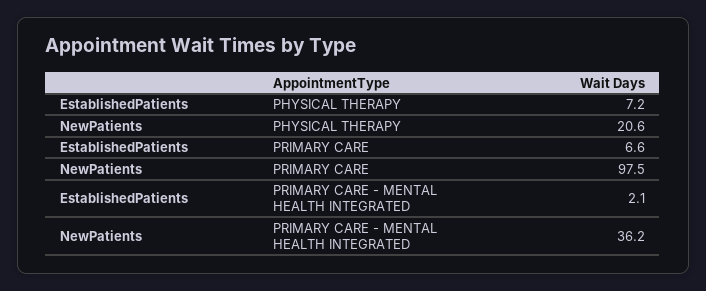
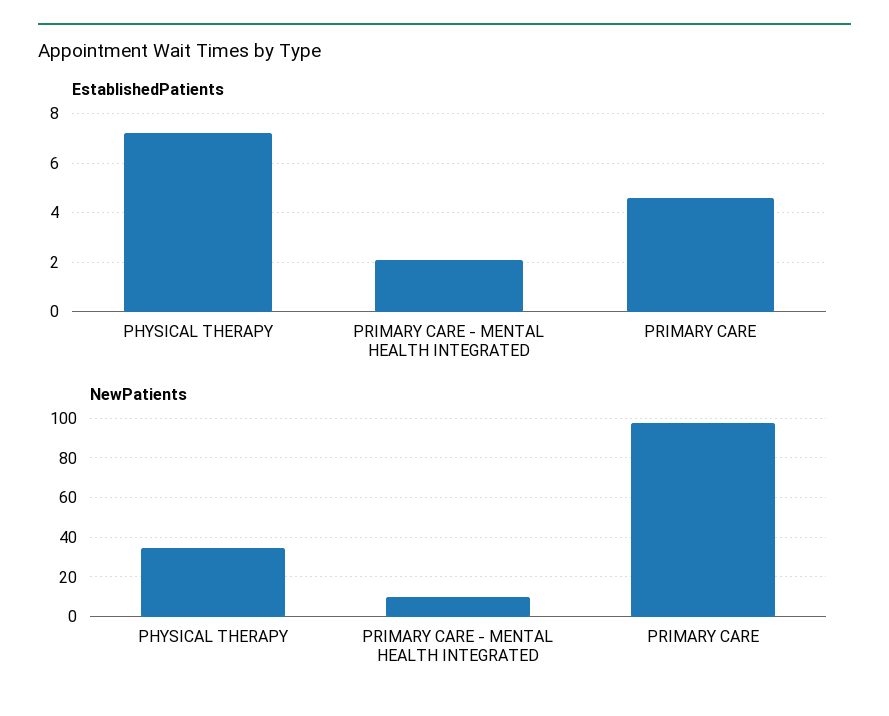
  {
    "EstablishedPatients": {
      "PHYSICAL THERAPY": 7.2,
-     "PRIMARY CARE": 6.6,
+     "PRIMARY CARE": 4.5,
      "PRIMARY CARE - MENTAL HEALTH INTEGRATED": 2.1
    },
    "NewPatients": {
-     "PHYSICAL THERAPY": 20.6,
+     "PHYSICAL THERAPY": 35,
      "PRIMARY CARE": 97.5,
-     "PRIMARY CARE - MENTAL HEALTH INTEGRATED": 36.2
+     "PRIMARY CARE - MENTAL HEALTH INTEGRATED": 10
    }
  }

